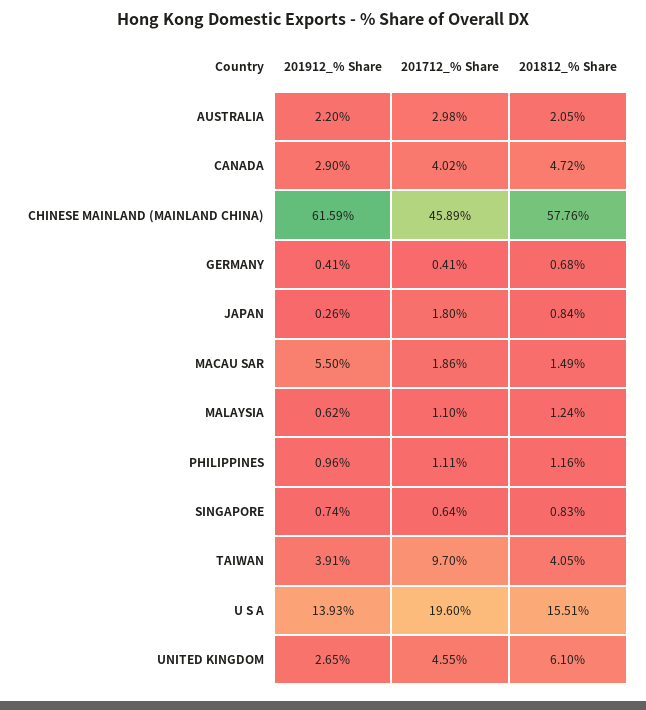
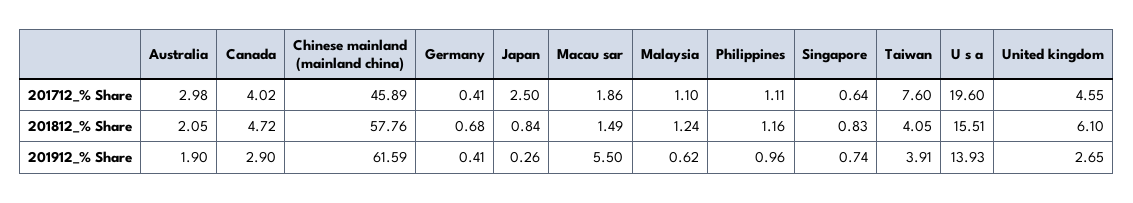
  {
    "201912_% Share": {
-     "AUSTRALIA": 2.2,
+     "AUSTRALIA": 1.9,
      "CANADA": 2.9,
      "CHINESE MAINLAND (MAINLAND CHINA)": 61.59,
      "GERMANY": 0.41,
      "JAPAN": 0.26,
      "MACAU SAR": 5.5,
      "MALAYSIA": 0.62,
      "PHILIPPINES": 0.96,
      "SINGAPORE": 0.74,
      "TAIWAN": 3.91,
      "U S A": 13.93,
      "UNITED KINGDOM": 2.65
    },
    "201712_% Share": {
      "AUSTRALIA": 2.98,
      "CANADA": 4.02,
      "CHINESE MAINLAND (MAINLAND CHINA)": 45.89,
      "GERMANY": 0.41,
-     "JAPAN": 1.8,
+     "JAPAN": 2.5,
      "MACAU SAR": 1.86,
      "MALAYSIA": 1.1,
      "PHILIPPINES": 1.11,
      "SINGAPORE": 0.64,
-     "TAIWAN": 9.7,
+     "TAIWAN": 7.6,
      "U S A": 19.6,
      "UNITED KINGDOM": 4.55
    },
    "201812_% Share": {
      "AUSTRALIA": 2.05,
      "CANADA": 4.72,
      "CHINESE MAINLAND (MAINLAND CHINA)": 57.76,
      "GERMANY": 0.68,
      "JAPAN": 0.84,
      "MACAU SAR": 1.49,
      "MALAYSIA": 1.24,
      "PHILIPPINES": 1.16,
      "SINGAPORE": 0.83,
      "TAIWAN": 4.05,
      "U S A": 15.51,
      "UNITED KINGDOM": 6.1
    }
  }

